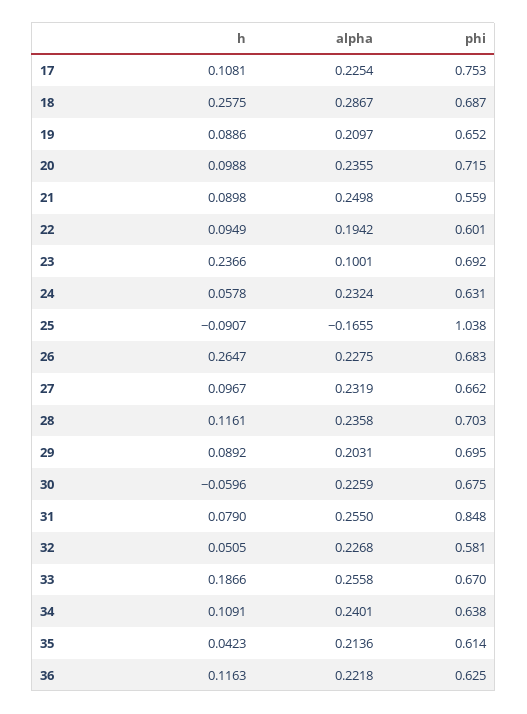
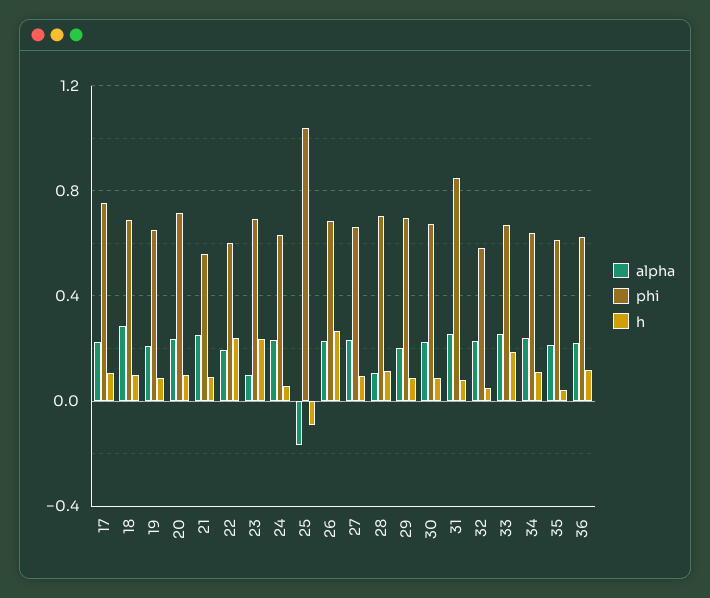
  {
    "h": {
      "17": 0.1081,
-     "18": 0.2575,
+     "18": 0.1,
      "19": 0.0886,
      "20": 0.0988,
      "21": 0.0898,
-     "22": 0.0949,
+     "22": 0.25,
      "23": 0.2366,
      "24": 0.0578,
      "25": -0.0907,
      "26": 0.2647,
      "27": 0.0967,
      "28": 0.1161,
      "29": 0.0892,
-     "30": -0.0596,
+     "30": 0.1,
      "31": 0.079,
      "32": 0.0505,
      "33": 0.1866,
      "34": 0.1091,
      "35": 0.0423,
      "36": 0.1163
    },
    "alpha": {
      "17": 0.2254,
      "18": 0.2867,
      "19": 0.2097,
      "20": 0.2355,
      "21": 0.2498,
      "22": 0.1942,
      "23": 0.1001,
      "24": 0.2324,
      "25": -0.1655,
      "26": 0.2275,
      "27": 0.2319,
-     "28": 0.2358,
+     "28": 0.1,
      "29": 0.2031,
      "30": 0.2259,
      "31": 0.255,
      "32": 0.2268,
      "33": 0.2558,
      "34": 0.2401,
      "35": 0.2136,
      "36": 0.2218
    },
    "phi": {
      "17": 0.753,
      "18": 0.687,
      "19": 0.652,
      "20": 0.715,
      "21": 0.559,
      "22": 0.601,
      "23": 0.692,
      "24": 0.631,
      "25": 1.038,
      "26": 0.683,
      "27": 0.662,
      "28": 0.703,
      "29": 0.695,
      "30": 0.675,
      "31": 0.848,
      "32": 0.581,
      "33": 0.67,
      "34": 0.638,
      "35": 0.614,
      "36": 0.625
    }
  }

